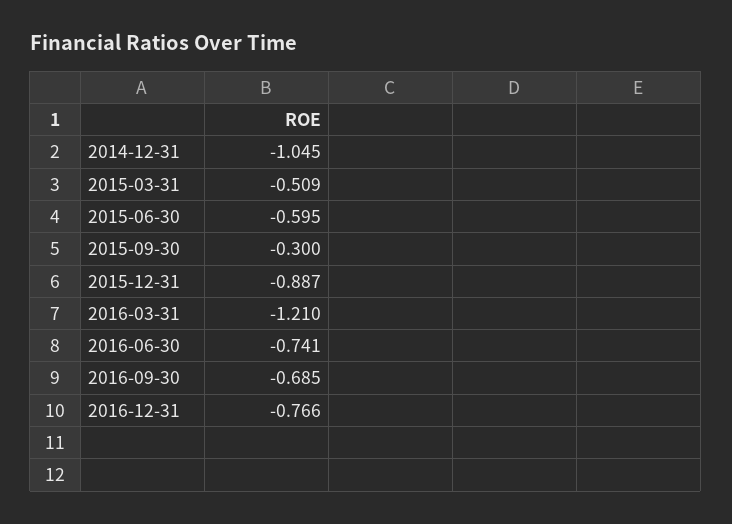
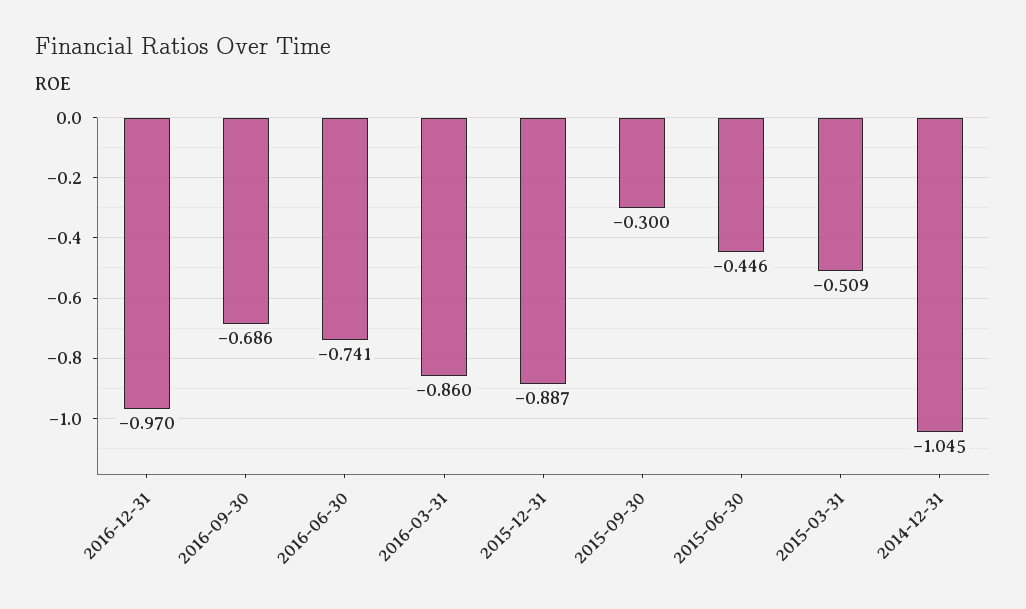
  {
    "2014-12-31": -1.045,
    "2015-03-31": -0.509,
-   "2015-06-30": -0.595,
+   "2015-06-30": -0.446,
    "2015-09-30": -0.3,
    "2015-12-31": -0.887,
-   "2016-03-31": -1.21,
+   "2016-03-31": -0.86,
    "2016-06-30": -0.741,
-   "2016-09-30": -0.685,
+   "2016-09-30": -0.686,
-   "2016-12-31": -0.766
+   "2016-12-31": -0.97
  }

